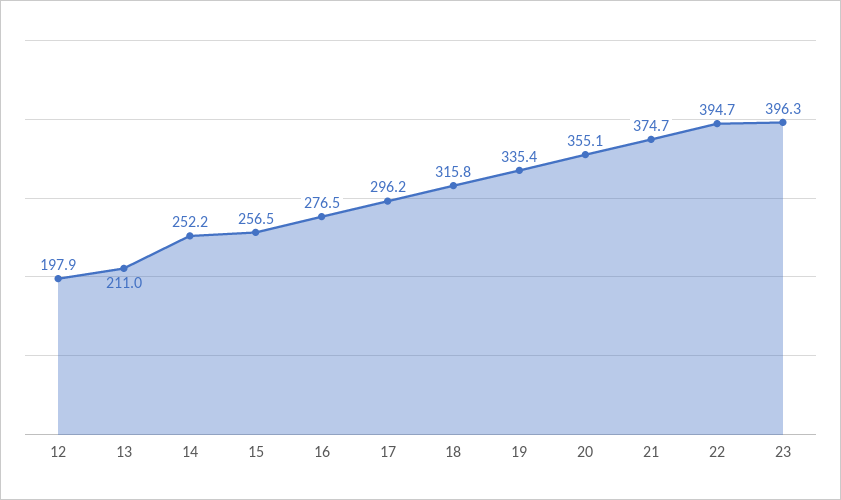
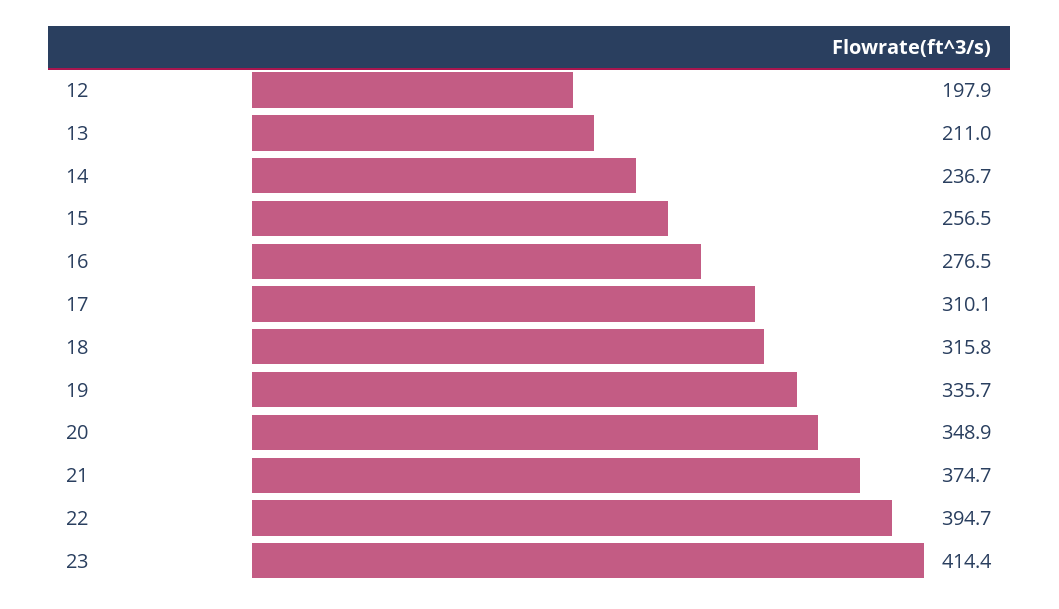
  {
    "12": 197.9,
    "13": 211,
-   "14": 252.2,
+   "14": 236.7,
    "15": 256.5,
    "16": 276.5,
-   "17": 296.2,
+   "17": 310.1,
    "18": 315.8,
-   "19": 335.4,
+   "19": 335.7,
-   "20": 355.1,
+   "20": 348.9,
    "21": 374.7,
    "22": 394.7,
-   "23": 396.3
+   "23": 414.4
  }

